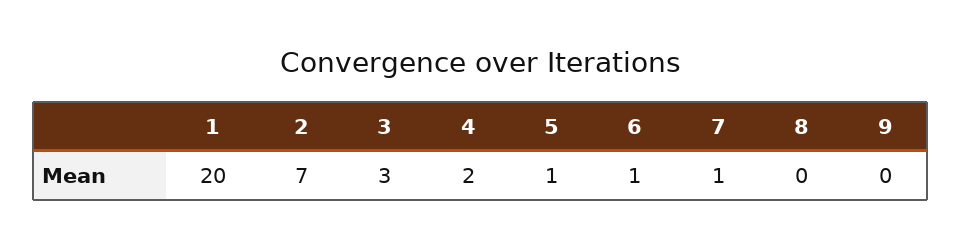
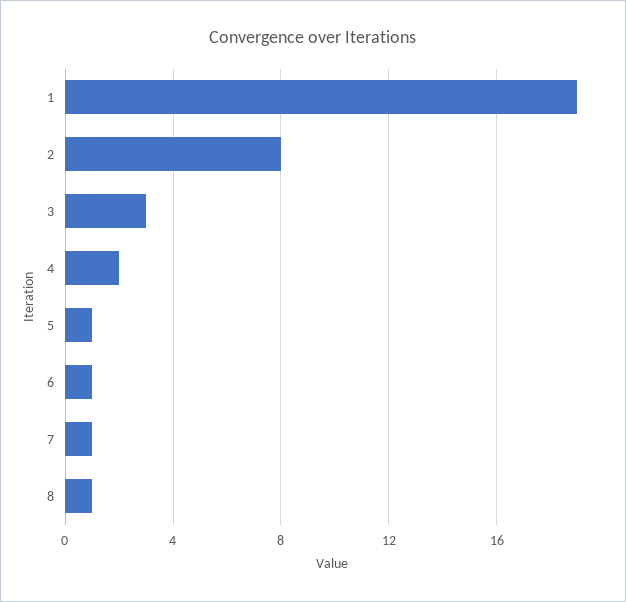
  {
-   "1": 20,
+   "1": 19,
-   "2": 7,
+   "2": 8,
    "3": 3,
    "4": 2,
    "5": 1,
    "6": 1,
    "7": 1,
-   "8": 0,
+   "8": 1
-   "9": 0
  }

